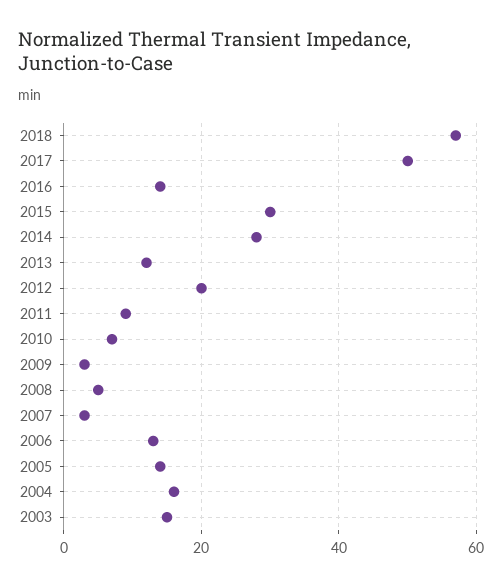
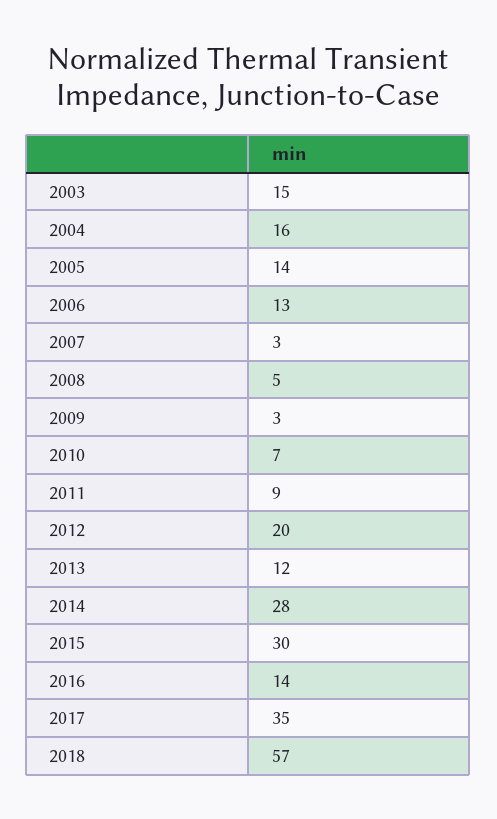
  {
    "2018": 57,
-   "2017": 50,
+   "2017": 35,
    "2016": 14,
    "2015": 30,
    "2014": 28,
    "2013": 12,
    "2012": 20,
    "2011": 9,
    "2010": 7,
    "2009": 3,
    "2008": 5,
    "2007": 3,
    "2006": 13,
    "2005": 14,
    "2004": 16,
    "2003": 15
  }

